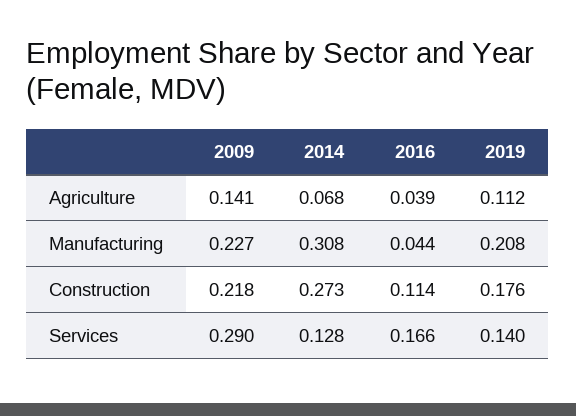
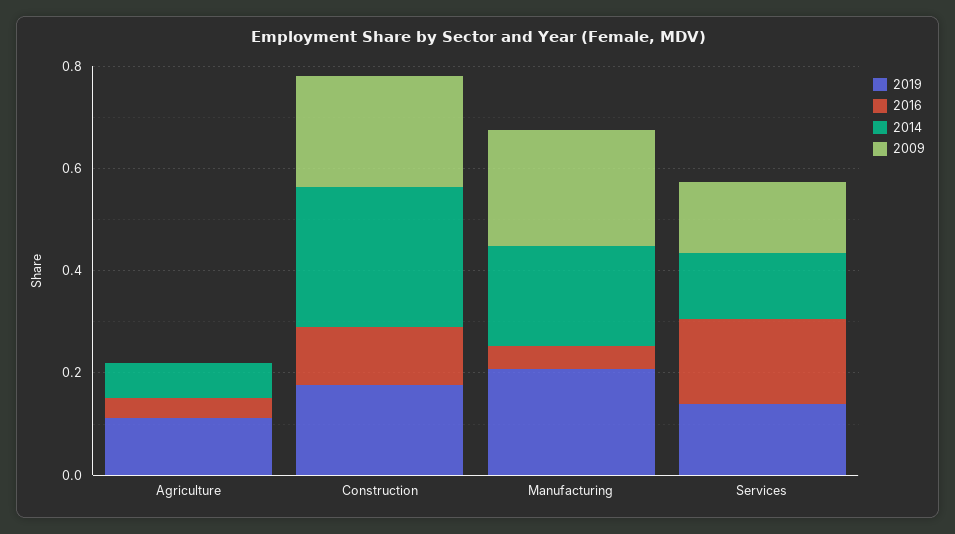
  {
    "2009": {
-     "Agriculture": 0.141,
+     "Agriculture": 0,
      "Manufacturing": 0.227,
      "Construction": 0.218,
-     "Services": 0.29
+     "Services": 0.15
    },
    "2014": {
      "Agriculture": 0.068,
-     "Manufacturing": 0.308,
+     "Manufacturing": 0.2,
      "Construction": 0.273,
      "Services": 0.128
    },
    "2016": {
      "Agriculture": 0.039,
      "Manufacturing": 0.044,
      "Construction": 0.114,
      "Services": 0.166
    },
    "2019": {
      "Agriculture": 0.112,
      "Manufacturing": 0.208,
      "Construction": 0.176,
      "Services": 0.14
    }
  }

